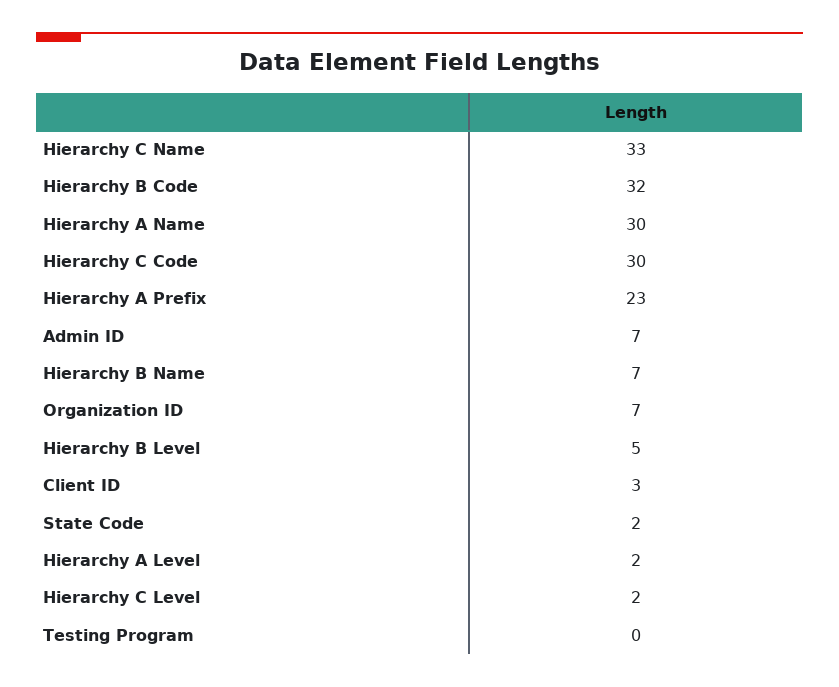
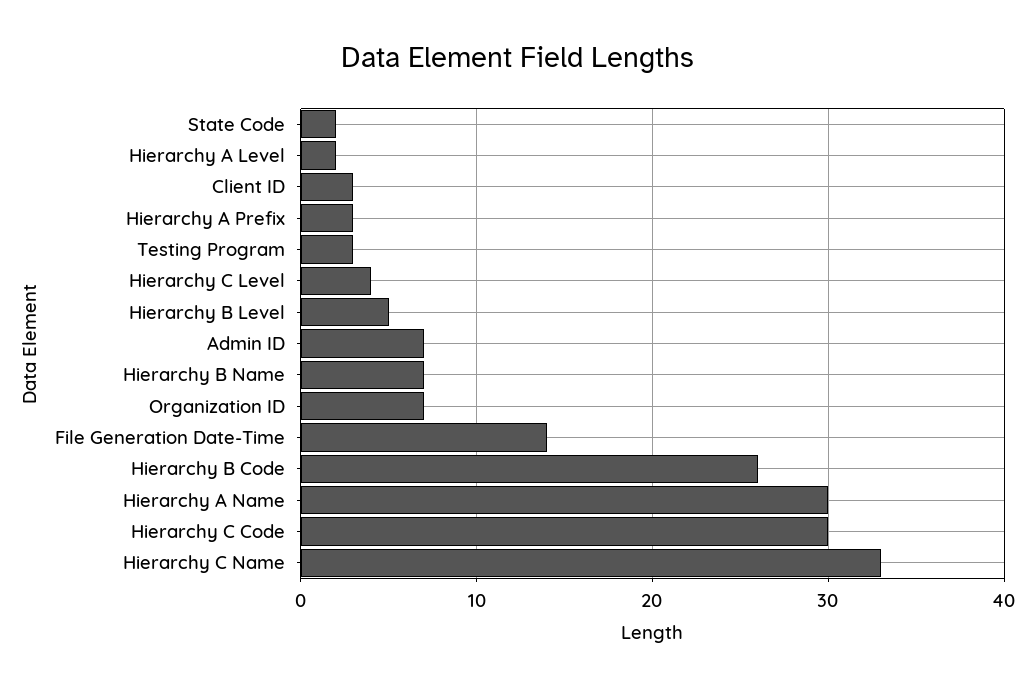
  {
    "Hierarchy C Name": 33,
-   "Hierarchy B Code": 32,
+   "Hierarchy B Code": 26,
    "Hierarchy A Name": 30,
    "Hierarchy C Code": 30,
-   "Hierarchy A Prefix": 23,
+   "Hierarchy A Prefix": 3,
    "Admin ID": 7,
    "Hierarchy B Name": 7,
    "Organization ID": 7,
    "Hierarchy B Level": 5,
    "Client ID": 3,
    "State Code": 2,
    "Hierarchy A Level": 2,
-   "Hierarchy C Level": 2,
+   "Hierarchy C Level": 4,
-   "Testing Program": 0
+   "Testing Program": 3,
+   "File Generation Date-Time": 14
  }

